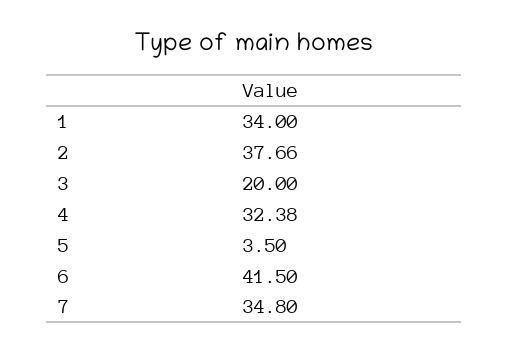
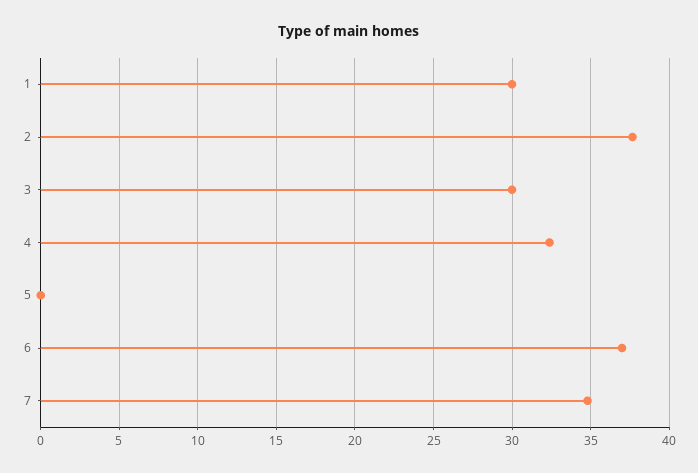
  {
-   "1": 34,
+   "1": 30,
    "2": 37.66,
-   "3": 20,
+   "3": 30,
    "4": 32.38,
-   "5": 3.5,
+   "5": 0,
-   "6": 41.5,
+   "6": 37,
    "7": 34.8
  }

